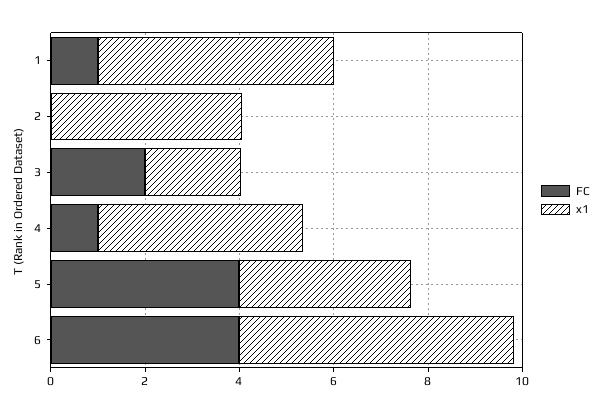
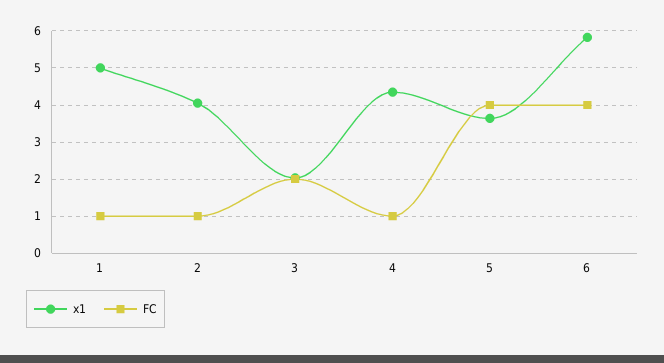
  {
    "FC": {
      "1": 1,
-     "2": 0,
+     "2": 1,
      "3": 2,
      "4": 1,
      "5": 4,
      "6": 4
    },
    "x1": {
      "1": 5,
      "2": 4,
      "3": 2,
      "4": 4.4,
      "5": 3.6,
      "6": 5.8
    }
  }

